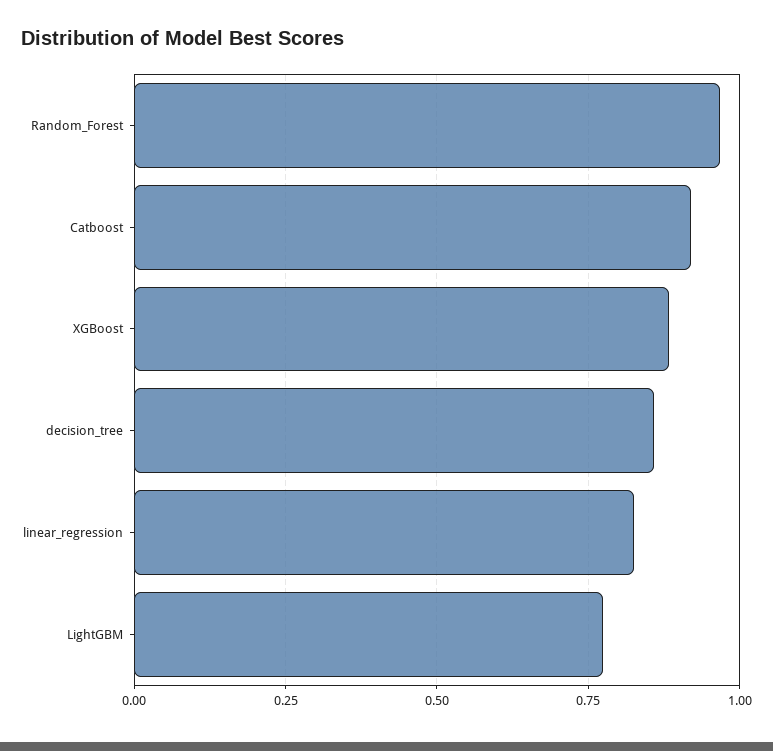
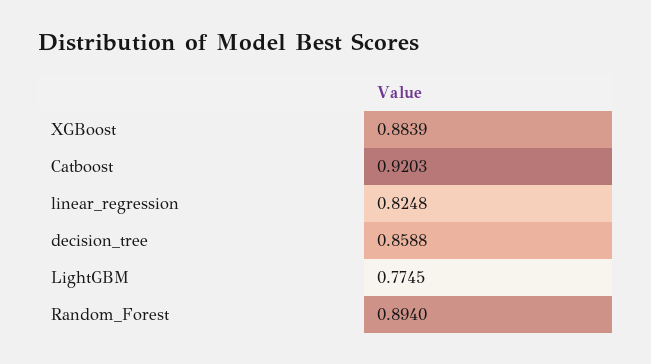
  {
-   "Random_Forest": 0.975,
+   "Random_Forest": 0.894,
    "Catboost": 0.9203,
    "XGBoost": 0.8839,
    "decision_tree": 0.8588,
    "linear_regression": 0.8248,
    "LightGBM": 0.7745
  }

